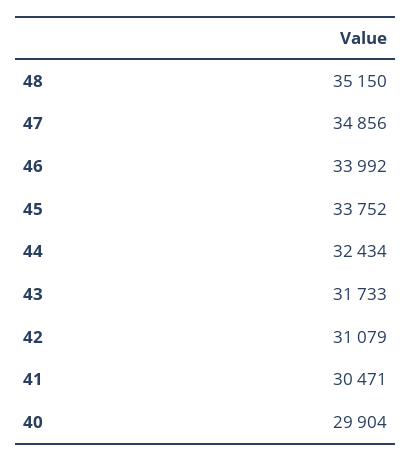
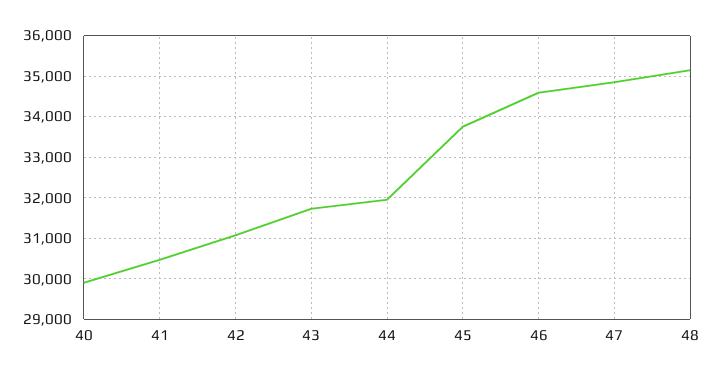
  {
    "48": 35150,
    "47": 34856,
-   "46": 33992,
+   "46": 34600,
    "45": 33752,
-   "44": 32434,
+   "44": 32000,
    "43": 31733,
    "42": 31079,
    "41": 30471,
    "40": 29904
  }

